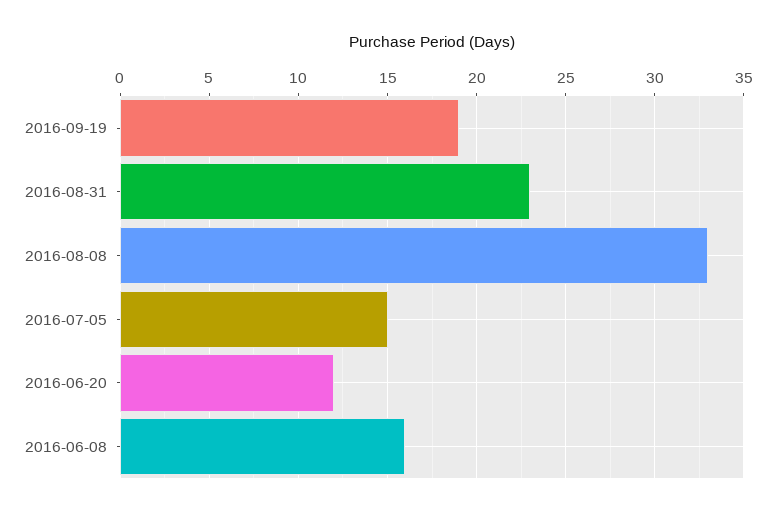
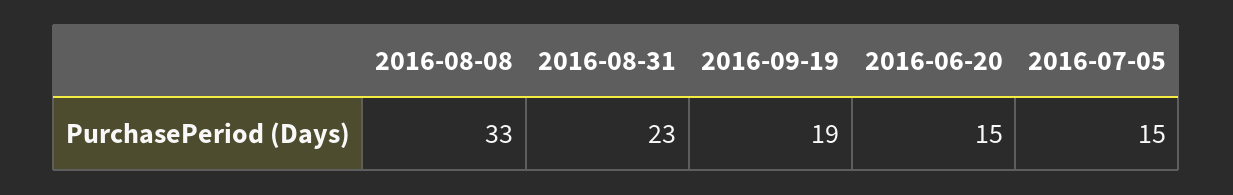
  {
    "2016-09-19": 19,
    "2016-08-31": 23,
    "2016-08-08": 33,
    "2016-07-05": 15,
-   "2016-06-20": 12,
+   "2016-06-20": 15
-   "2016-06-08": 16
  }

